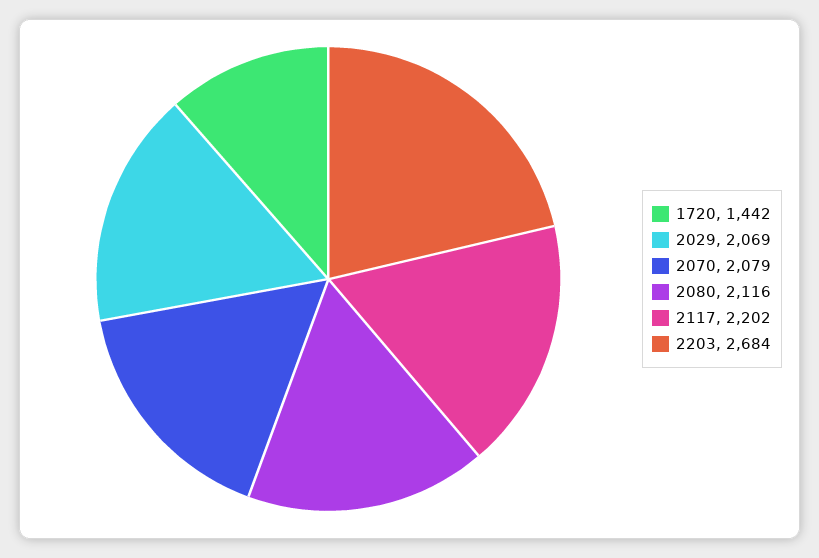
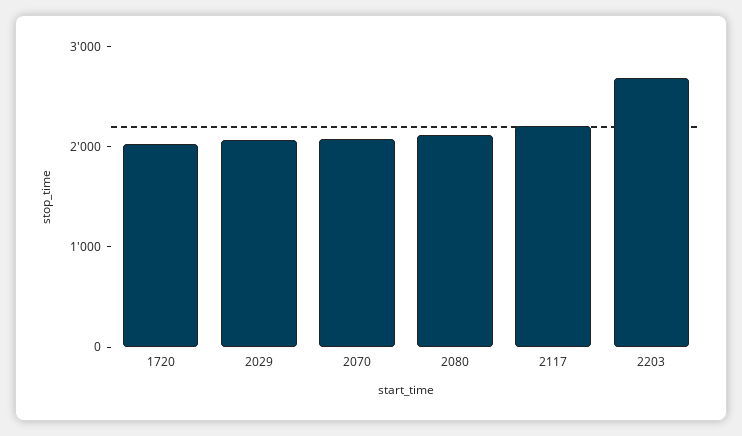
  {
-   "1720": 1442,
+   "1720": 2000,
    "2029": 2069,
    "2070": 2079,
    "2080": 2116,
    "2117": 2202,
    "2203": 2684
  }

